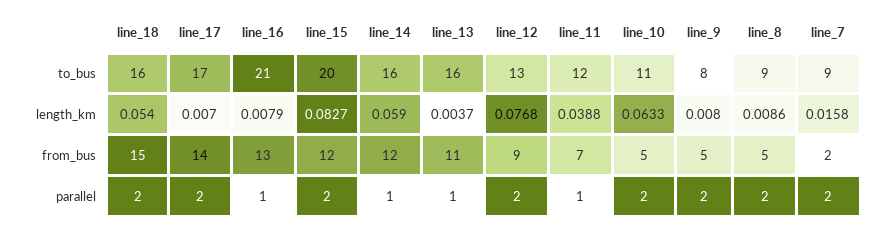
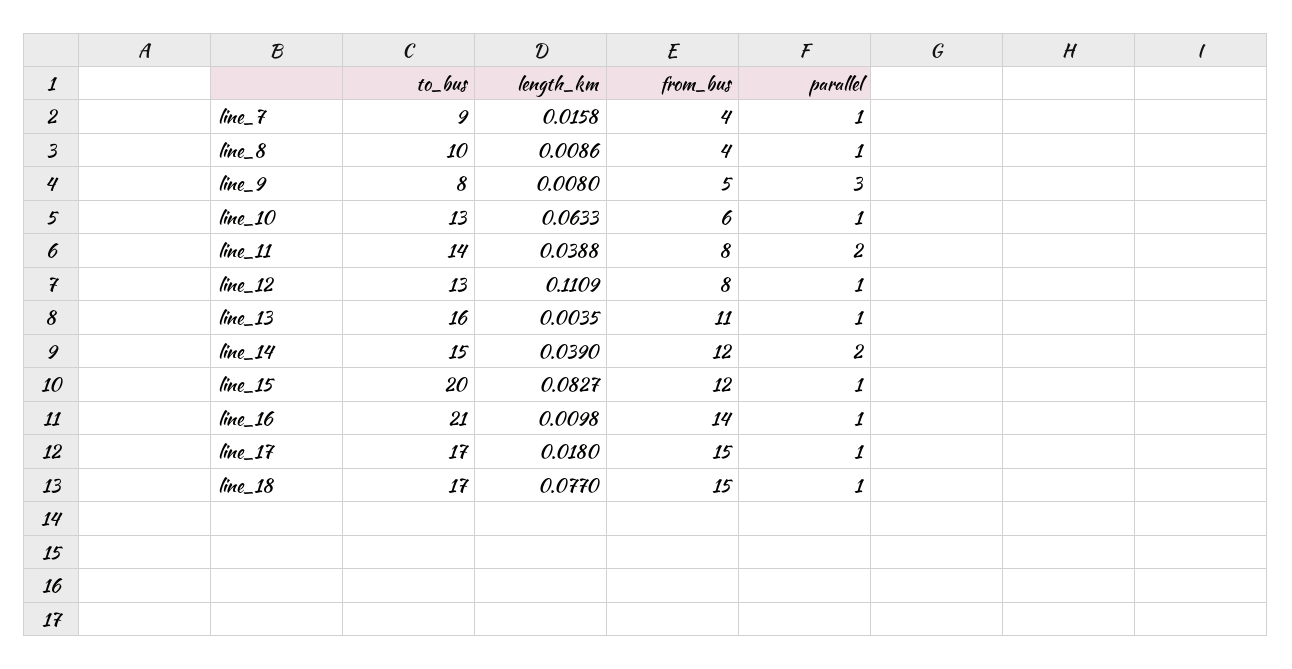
  {
    "line_18": {
-     "to_bus": 16,
+     "to_bus": 17,
-     "length_km": 0.054,
+     "length_km": 0.077,
      "from_bus": 15,
-     "parallel": 2
+     "parallel": 1
    },
    "line_17": {
      "to_bus": 17,
-     "length_km": 0.007,
+     "length_km": 0.018,
-     "from_bus": 14,
+     "from_bus": 15,
-     "parallel": 2
+     "parallel": 1
    },
    "line_16": {
      "to_bus": 21,
-     "length_km": 0.0079,
+     "length_km": 0.0098,
-     "from_bus": 13,
+     "from_bus": 14,
      "parallel": 1
    },
    "line_15": {
      "to_bus": 20,
      "length_km": 0.0827,
      "from_bus": 12,
-     "parallel": 2
+     "parallel": 1
    },
    "line_14": {
-     "to_bus": 16,
+     "to_bus": 15,
-     "length_km": 0.059,
+     "length_km": 0.039,
      "from_bus": 12,
-     "parallel": 1
+     "parallel": 2
    },
    "line_13": {
      "to_bus": 16,
-     "length_km": 0.0037,
+     "length_km": 0.0035,
      "from_bus": 11,
      "parallel": 1
    },
    "line_12": {
      "to_bus": 13,
-     "length_km": 0.0768,
+     "length_km": 0.1109,
-     "from_bus": 9,
+     "from_bus": 8,
-     "parallel": 2
+     "parallel": 1
    },
    "line_11": {
-     "to_bus": 12,
+     "to_bus": 14,
      "length_km": 0.0388,
-     "from_bus": 7,
+     "from_bus": 8,
-     "parallel": 1
+     "parallel": 2
    },
    "line_10": {
-     "to_bus": 11,
+     "to_bus": 13,
      "length_km": 0.0633,
-     "from_bus": 5,
+     "from_bus": 6,
-     "parallel": 2
+     "parallel": 1
    },
    "line_9": {
      "to_bus": 8,
      "length_km": 0.008,
      "from_bus": 5,
-     "parallel": 2
+     "parallel": 3
    },
    "line_8": {
-     "to_bus": 9,
+     "to_bus": 10,
      "length_km": 0.0086,
-     "from_bus": 5,
+     "from_bus": 4,
-     "parallel": 2
+     "parallel": 1
    },
    "line_7": {
      "to_bus": 9,
      "length_km": 0.0158,
-     "from_bus": 2,
+     "from_bus": 4,
-     "parallel": 2
+     "parallel": 1
    }
  }

